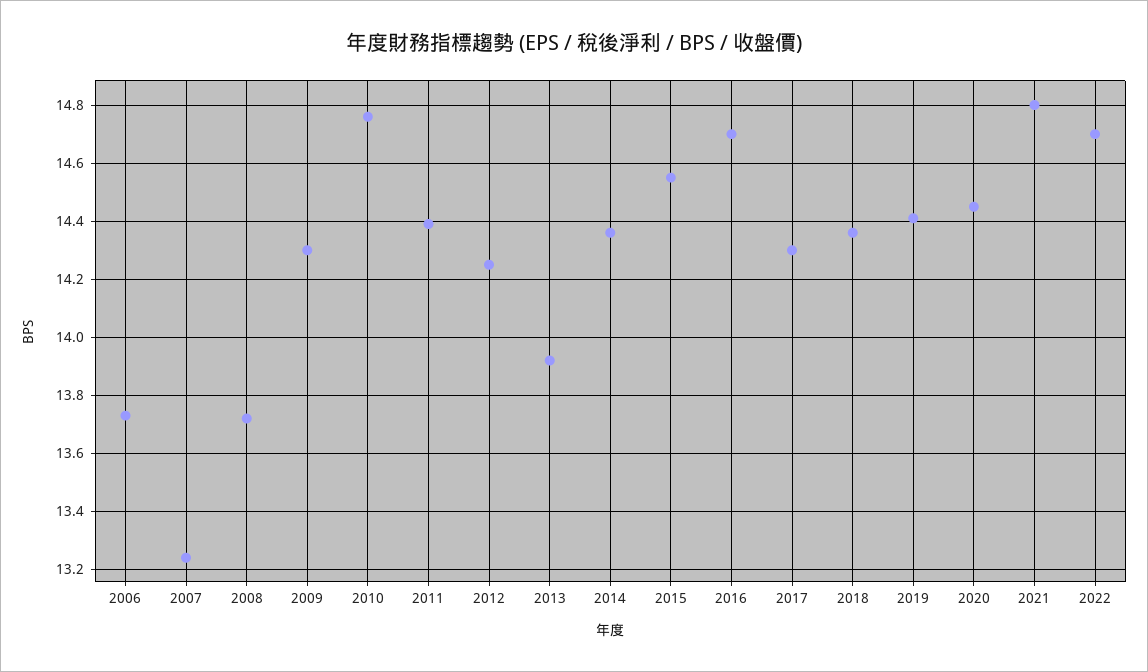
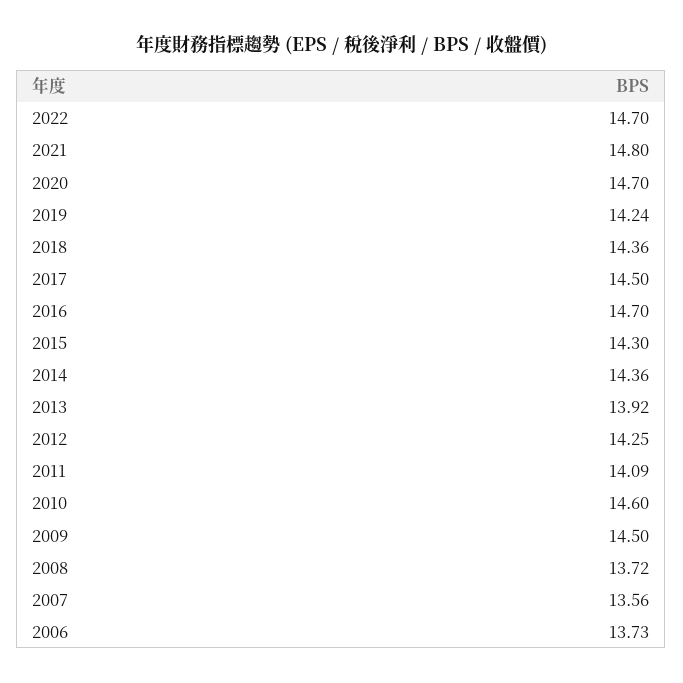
  {
    "2006": 13.73,
-   "2007": 13.25,
+   "2007": 13.56,
    "2008": 13.72,
-   "2009": 14.3,
+   "2009": 14.5,
-   "2010": 14.75,
+   "2010": 14.6,
-   "2011": 14.4,
+   "2011": 14.09,
    "2012": 14.25,
    "2013": 13.92,
    "2014": 14.36,
-   "2015": 14.55,
+   "2015": 14.3,
    "2016": 14.7,
-   "2017": 14.3,
+   "2017": 14.5,
    "2018": 14.36,
-   "2019": 14.4,
+   "2019": 14.24,
-   "2020": 14.45,
+   "2020": 14.7,
    "2021": 14.8,
    "2022": 14.7
  }

